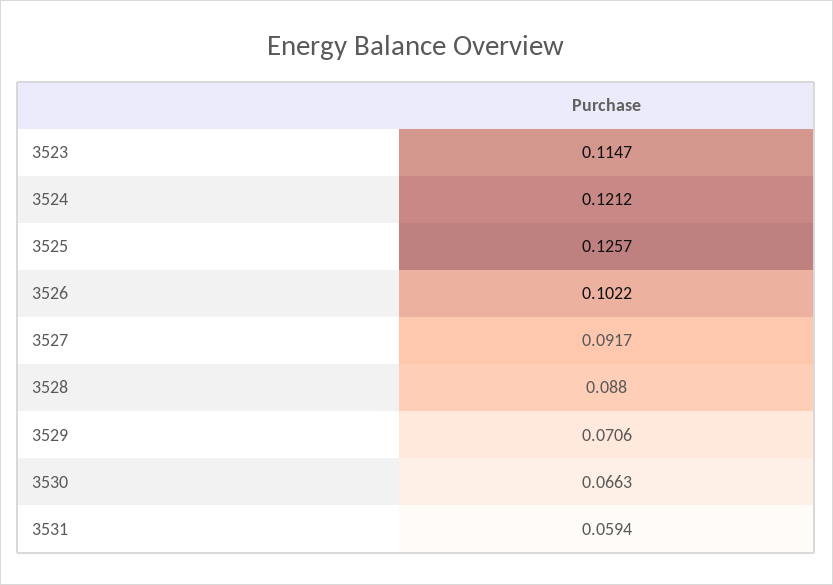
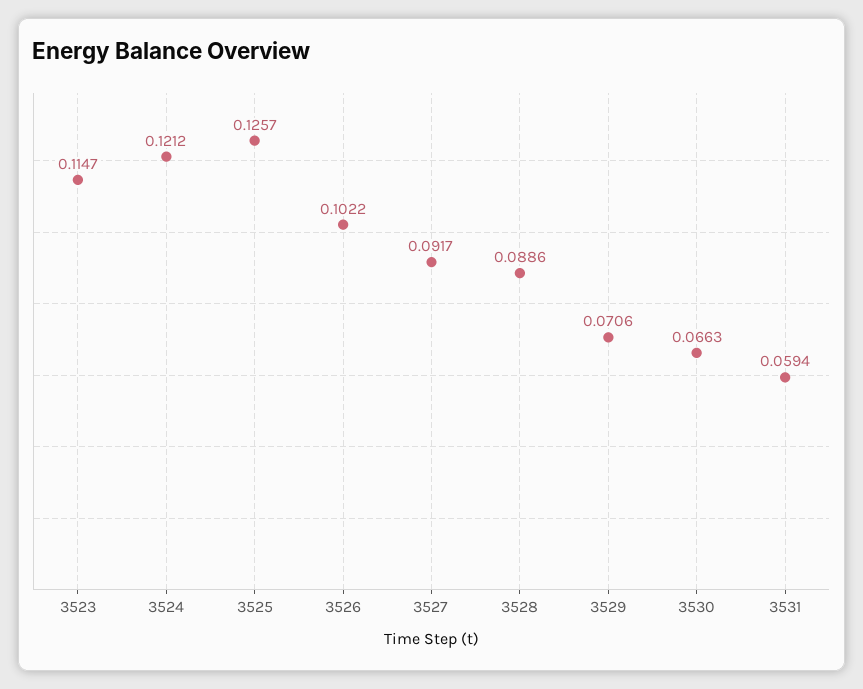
  {
    "3523": 0.1147,
    "3524": 0.1212,
    "3525": 0.1257,
    "3526": 0.1022,
    "3527": 0.0917,
-   "3528": 0.088,
+   "3528": 0.0886,
    "3529": 0.0706,
    "3530": 0.0663,
    "3531": 0.0594
  }

